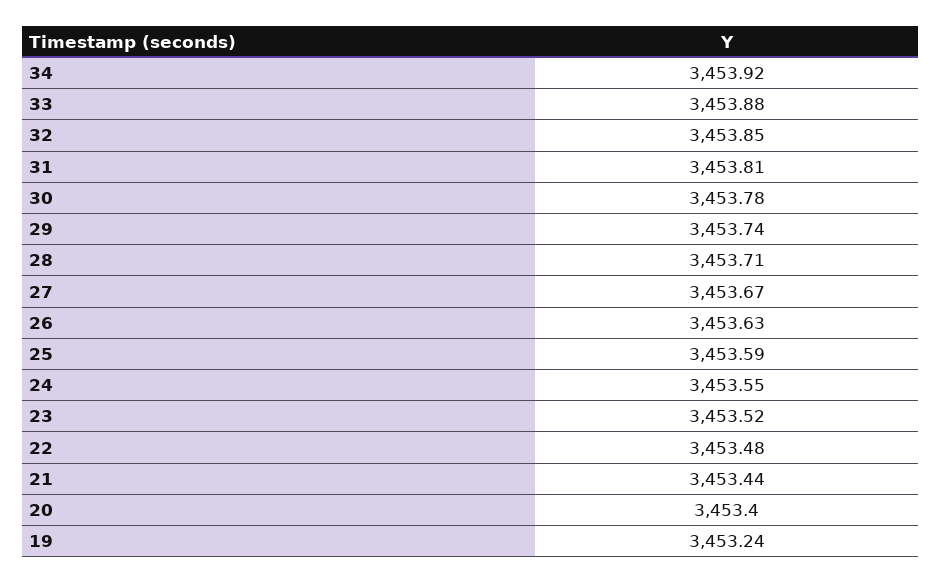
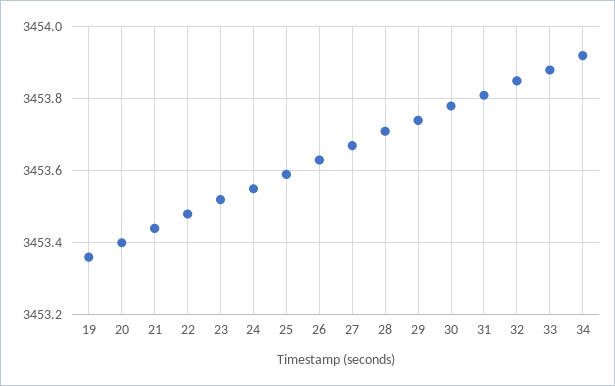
  {
    "34": 3453.92,
    "33": 3453.88,
    "32": 3453.85,
    "31": 3453.81,
    "30": 3453.78,
    "29": 3453.74,
    "28": 3453.71,
    "27": 3453.67,
    "26": 3453.63,
    "25": 3453.59,
    "24": 3453.55,
    "23": 3453.52,
    "22": 3453.48,
    "21": 3453.44,
    "20": 3453.4,
-   "19": 3453.24
+   "19": 3453.35
  }

